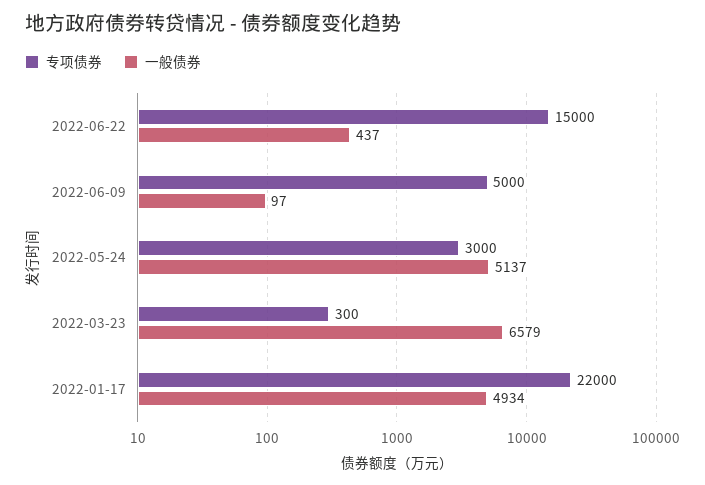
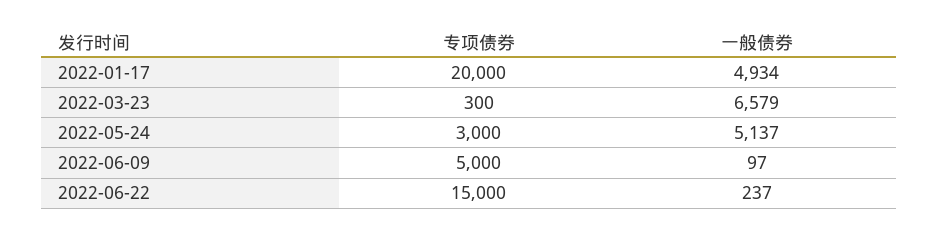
  {
    "专项债券": {
      "2022-06-22": 15000,
      "2022-06-09": 5000,
      "2022-05-24": 3000,
      "2022-03-23": 300,
-     "2022-01-17": 22000
+     "2022-01-17": 20000
    },
    "一般债券": {
-     "2022-06-22": 437,
+     "2022-06-22": 237,
      "2022-06-09": 97,
      "2022-05-24": 5137,
      "2022-03-23": 6579,
      "2022-01-17": 4934
    }
  }

